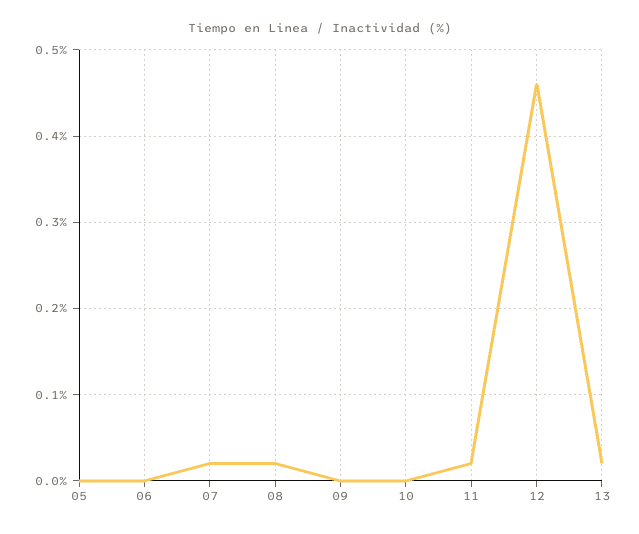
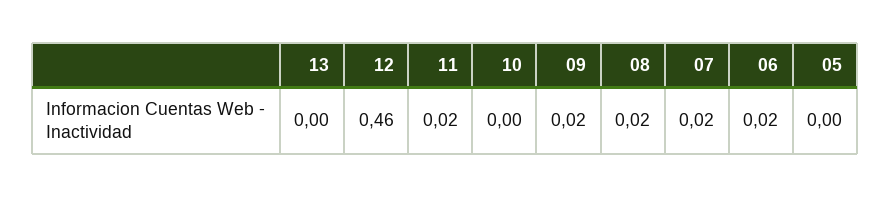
  {
    "05": 0,
-   "06": 0,
+   "06": 0.02,
    "07": 0.02,
    "08": 0.02,
-   "09": 0,
+   "09": 0.02,
    "10": 0,
    "11": 0.02,
    "12": 0.46,
-   "13": 0.02
+   "13": 0
  }

